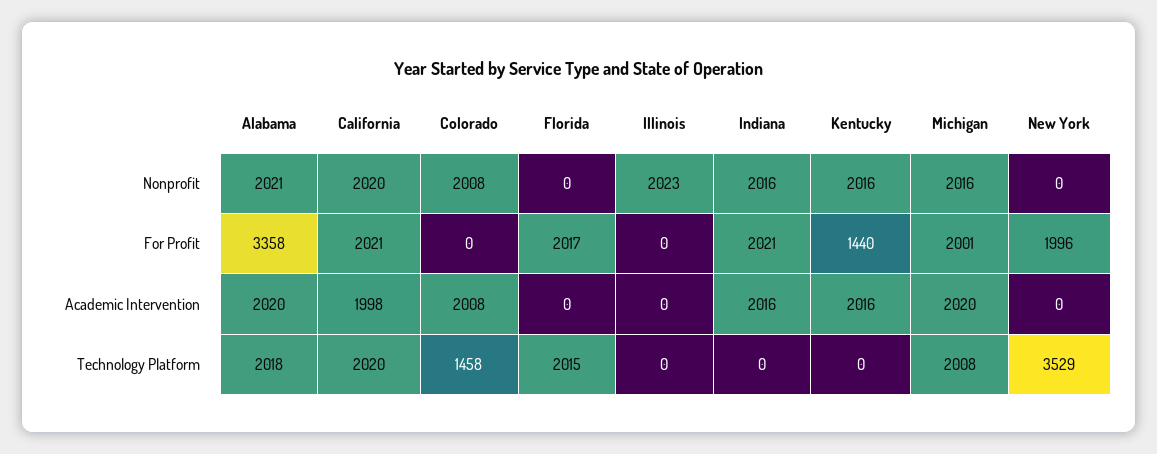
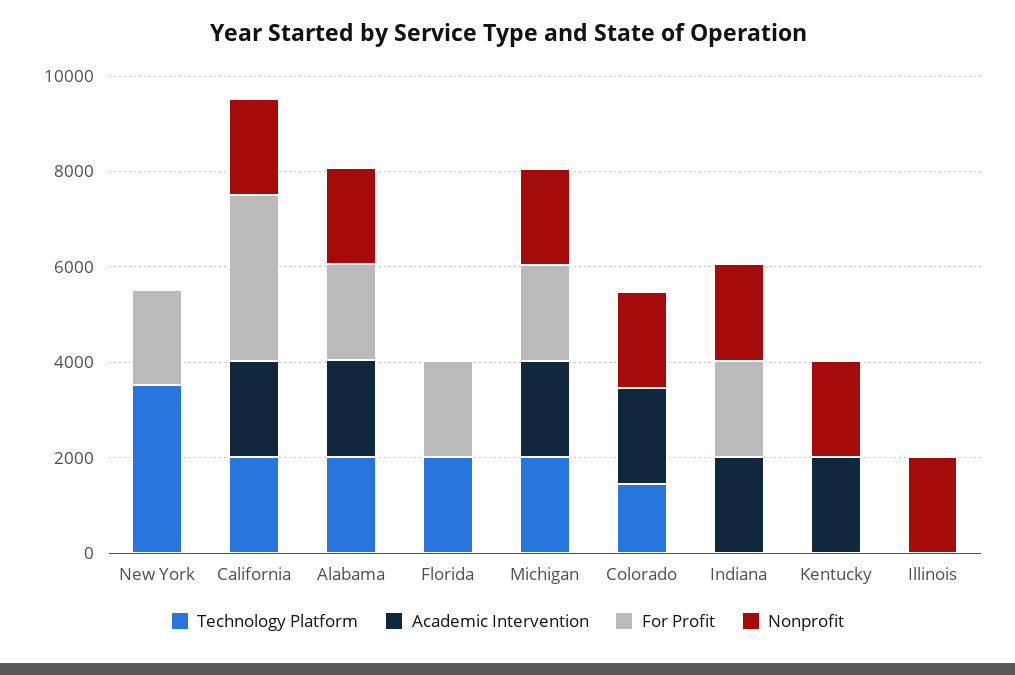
  {
    "Nonprofit": {
      "Alabama": 2021,
      "California": 2020,
      "Colorado": 2008,
      "Florida": 0,
      "Illinois": 2023,
      "Indiana": 2016,
      "Kentucky": 2016,
      "Michigan": 2016,
      "New York": 0
    },
    "For Profit": {
-     "Alabama": 3358,
+     "Alabama": 2000,
-     "California": 2021,
+     "California": 3500,
      "Colorado": 0,
      "Florida": 2017,
      "Illinois": 0,
      "Indiana": 2021,
-     "Kentucky": 1440,
+     "Kentucky": 0,
      "Michigan": 2001,
      "New York": 1996
    },
    "Academic Intervention": {
      "Alabama": 2020,
      "California": 1998,
      "Colorado": 2008,
      "Florida": 0,
      "Illinois": 0,
      "Indiana": 2016,
      "Kentucky": 2016,
      "Michigan": 2020,
      "New York": 0
    },
    "Technology Platform": {
      "Alabama": 2018,
      "California": 2020,
      "Colorado": 1458,
      "Florida": 2015,
      "Illinois": 0,
      "Indiana": 0,
      "Kentucky": 0,
      "Michigan": 2008,
      "New York": 3529
    }
  }

